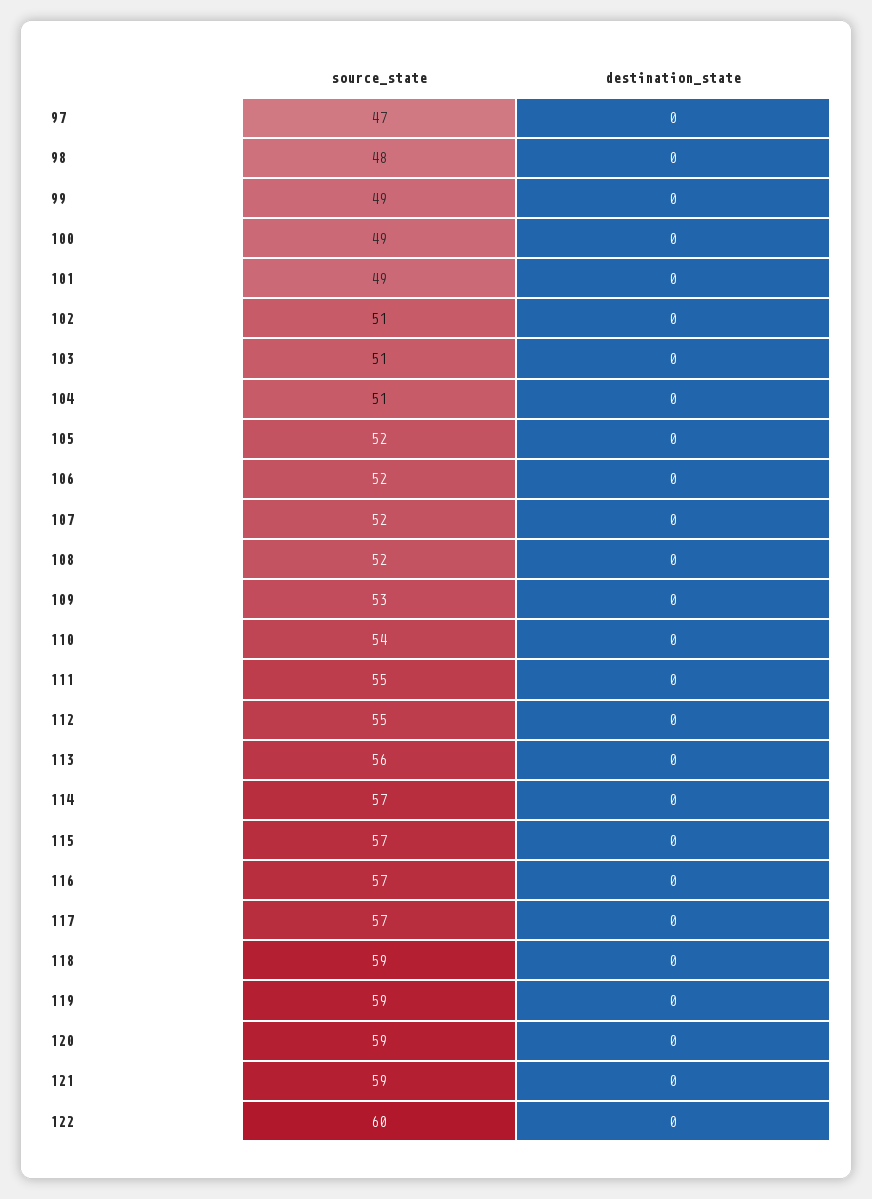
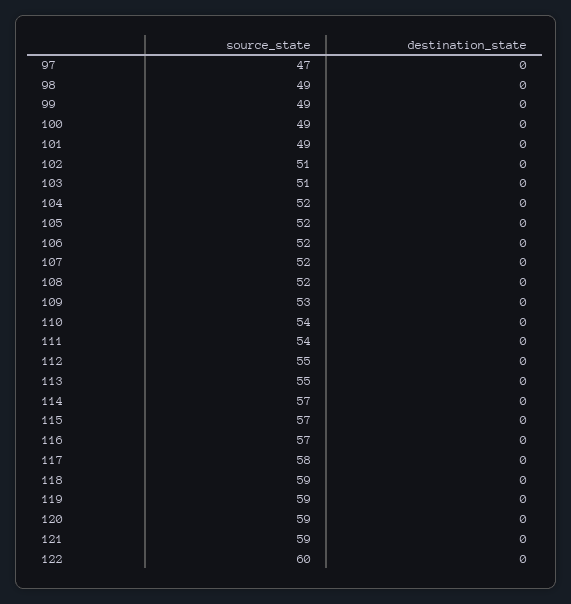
  {
    "source_state": {
      "97": 47,
-     "98": 48,
+     "98": 49,
      "99": 49,
      "100": 49,
      "101": 49,
      "102": 51,
      "103": 51,
-     "104": 51,
+     "104": 52,
      "105": 52,
      "106": 52,
      "107": 52,
      "108": 52,
      "109": 53,
      "110": 54,
-     "111": 55,
+     "111": 54,
      "112": 55,
-     "113": 56,
+     "113": 55,
      "114": 57,
      "115": 57,
      "116": 57,
-     "117": 57,
+     "117": 58,
      "118": 59,
      "119": 59,
      "120": 59,
      "121": 59,
      "122": 60
    },
    "destination_state": {
      "97": 0,
      "98": 0,
      "99": 0,
      "100": 0,
      "101": 0,
      "102": 0,
      "103": 0,
      "104": 0,
      "105": 0,
      "106": 0,
      "107": 0,
      "108": 0,
      "109": 0,
      "110": 0,
      "111": 0,
      "112": 0,
      "113": 0,
      "114": 0,
      "115": 0,
      "116": 0,
      "117": 0,
      "118": 0,
      "119": 0,
      "120": 0,
      "121": 0,
      "122": 0
    }
  }

